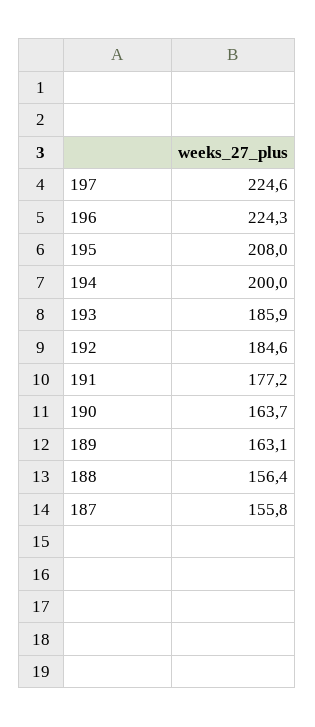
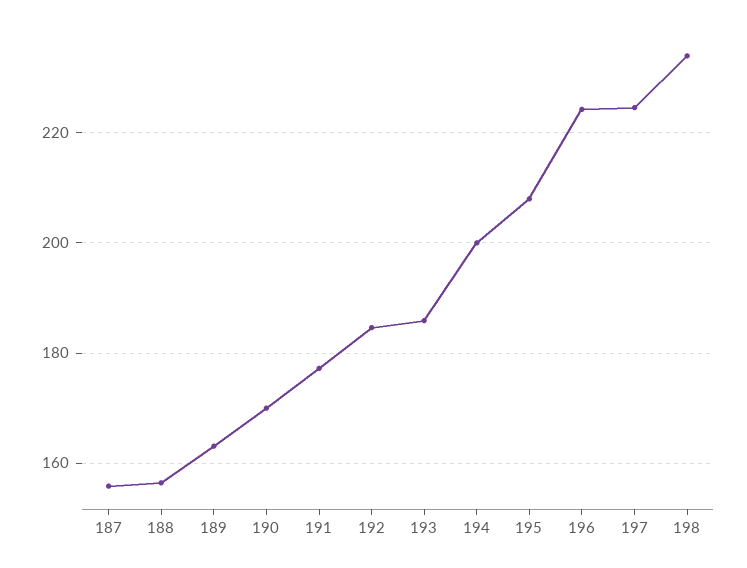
  {
    "197": 224.6,
    "196": 224.3,
    "195": 208,
    "194": 200,
    "193": 185.9,
    "192": 184.6,
    "191": 177.2,
-   "190": 163.7,
+   "190": 170,
    "189": 163.1,
    "188": 156.4,
-   "187": 155.8
+   "187": 155.8,
+   "198": 234
  }

